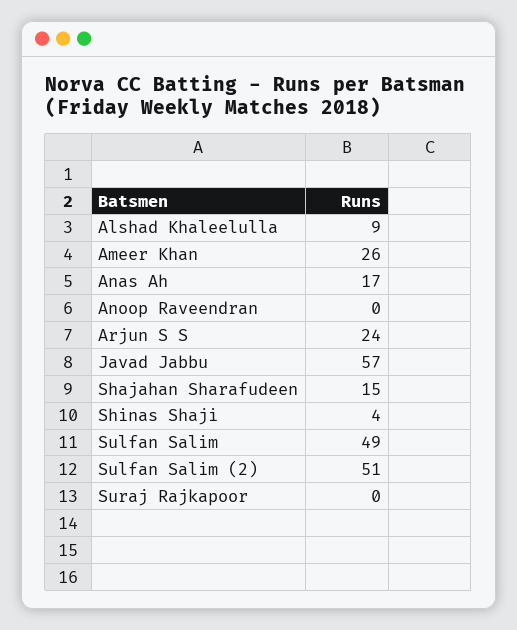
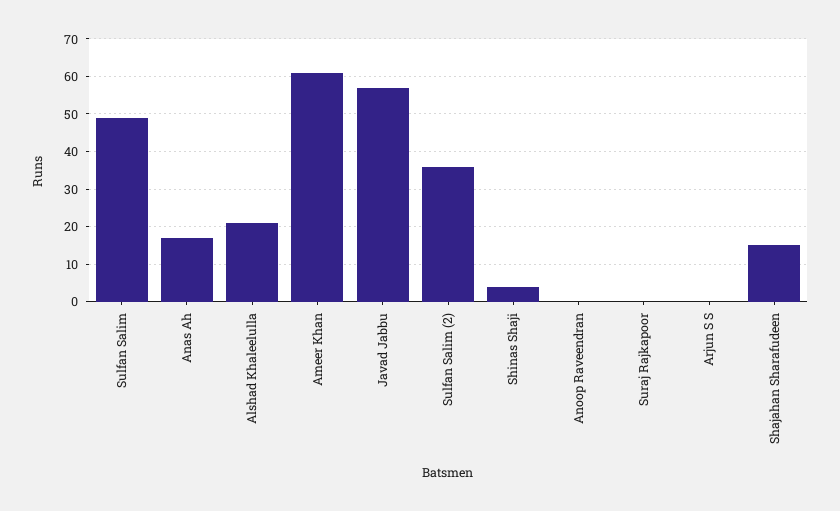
  {
-   "Alshad Khaleelulla": 9,
+   "Alshad Khaleelulla": 20,
-   "Ameer Khan": 26,
+   "Ameer Khan": 60,
    "Anas Ah": 17,
    "Anoop Raveendran": 0,
-   "Arjun S S": 24,
+   "Arjun S S": 0,
    "Javad Jabbu": 57,
    "Shajahan Sharafudeen": 15,
    "Shinas Shaji": 4,
    "Sulfan Salim": 49,
-   "Sulfan Salim (2)": 51,
+   "Sulfan Salim (2)": 35,
    "Suraj Rajkapoor": 0
  }

